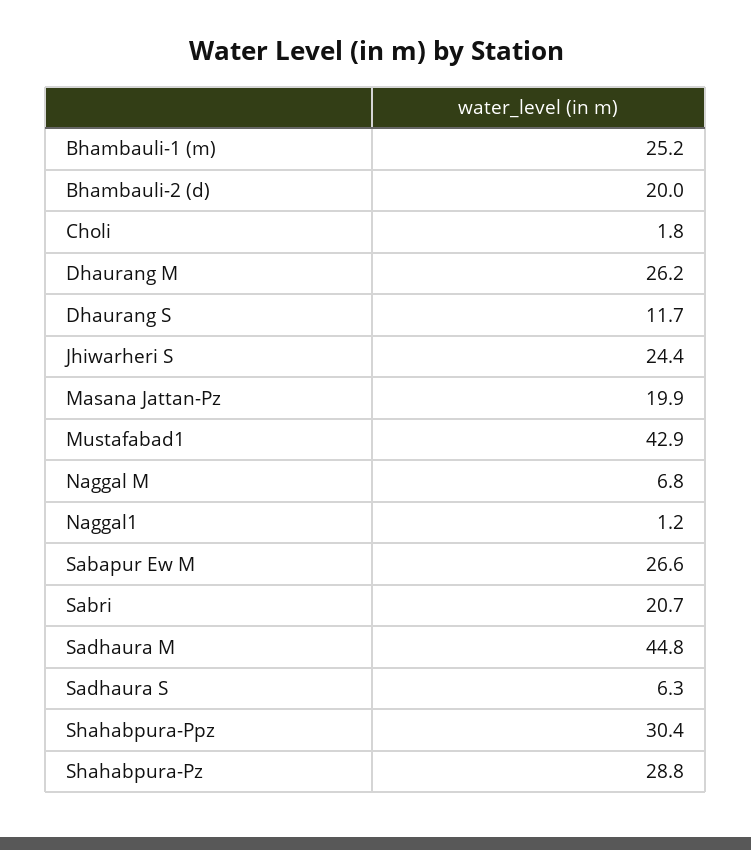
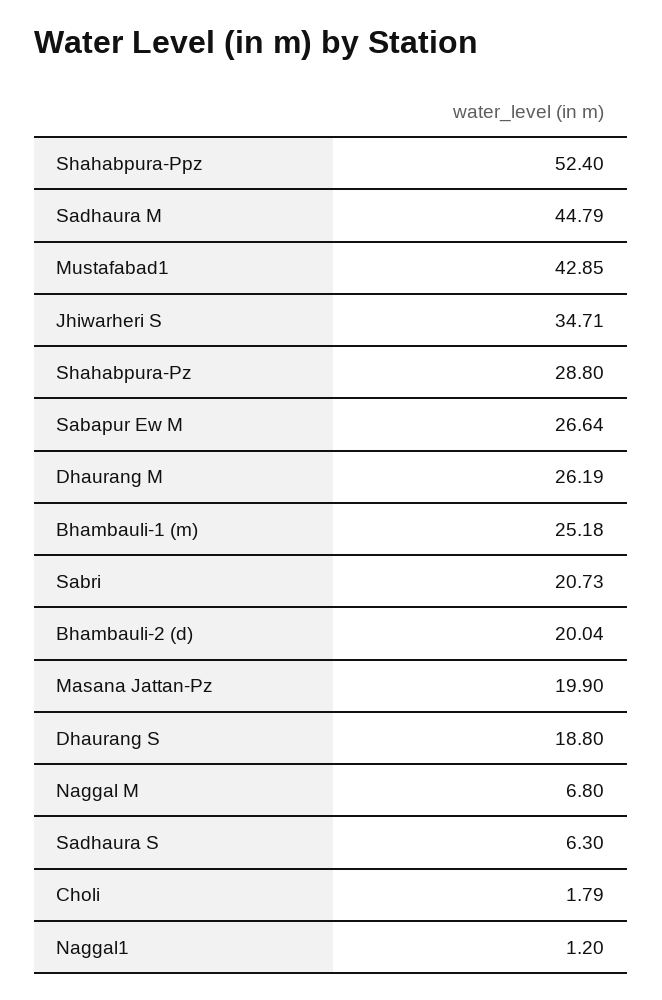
  {
    "Bhambauli-1 (m)": 25.18,
    "Bhambauli-2 (d)": 20.04,
    "Choli": 1.79,
    "Dhaurang M": 26.19,
-   "Dhaurang S": 11.7,
+   "Dhaurang S": 18.8,
-   "Jhiwarheri S": 24.4,
+   "Jhiwarheri S": 34.71,
    "Masana Jattan-Pz": 19.9,
    "Mustafabad1": 42.85,
    "Naggal M": 6.8,
    "Naggal1": 1.2,
    "Sabapur Ew M": 26.64,
    "Sabri": 20.73,
    "Sadhaura M": 44.79,
    "Sadhaura S": 6.3,
-   "Shahabpura-Ppz": 30.4,
+   "Shahabpura-Ppz": 52.4,
    "Shahabpura-Pz": 28.8
  }

